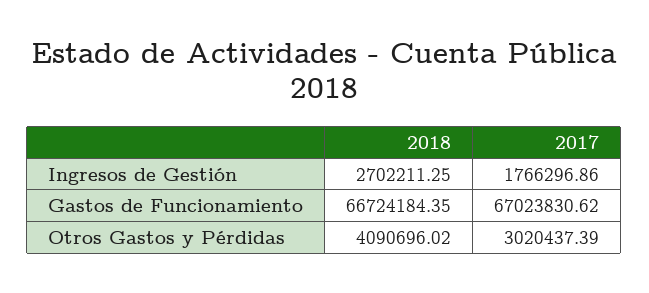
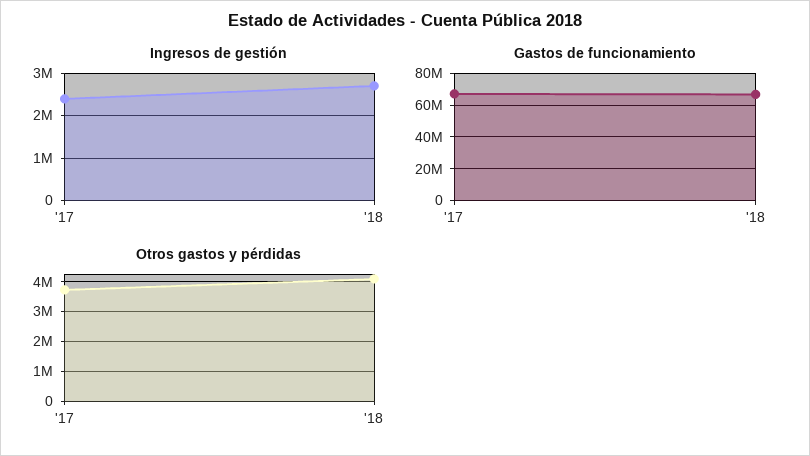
  {
    "Ingresos de Gestión": {
      "2018": 2702211.25,
-     "2017": 1766296.86
+     "2017": 2400000
    },
    "Gastos de Funcionamiento": {
      "2018": 66724184.35,
      "2017": 67023830.62
    },
    "Otros Gastos y Pérdidas": {
      "2018": 4090696.02,
-     "2017": 3020437.39
+     "2017": 3750000
    }
  }

